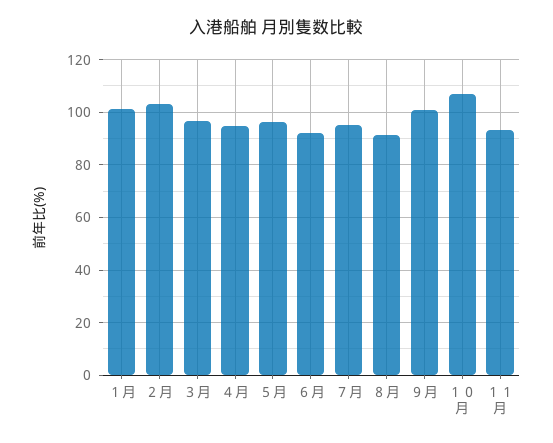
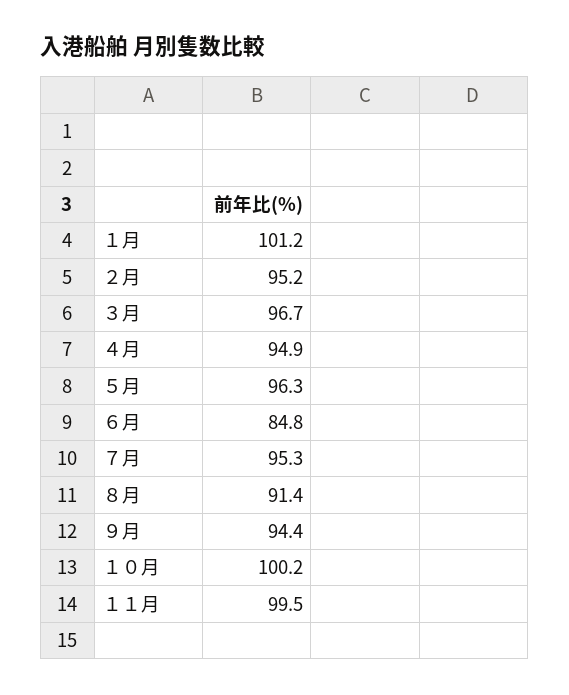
  {
    "１月": 101.2,
-   "２月": 102.5,
+   "２月": 95.2,
    "３月": 96.7,
    "４月": 94.9,
    "５月": 96.3,
-   "６月": 92.5,
+   "６月": 84.8,
    "７月": 95.3,
    "８月": 91.4,
-   "９月": 100,
+   "９月": 94.4,
-   "１０月": 107.5,
+   "１０月": 100.2,
-   "１１月": 92.5
+   "１１月": 99.5
  }

